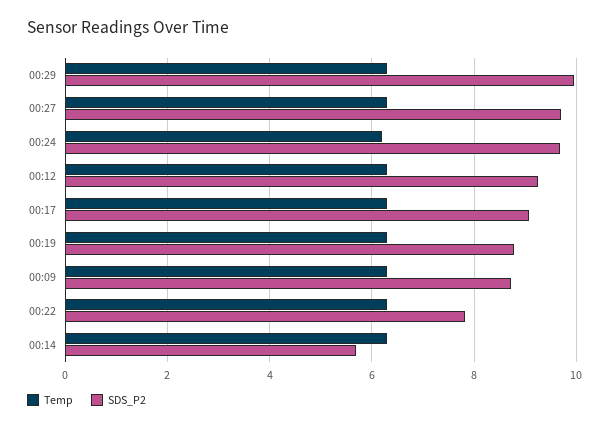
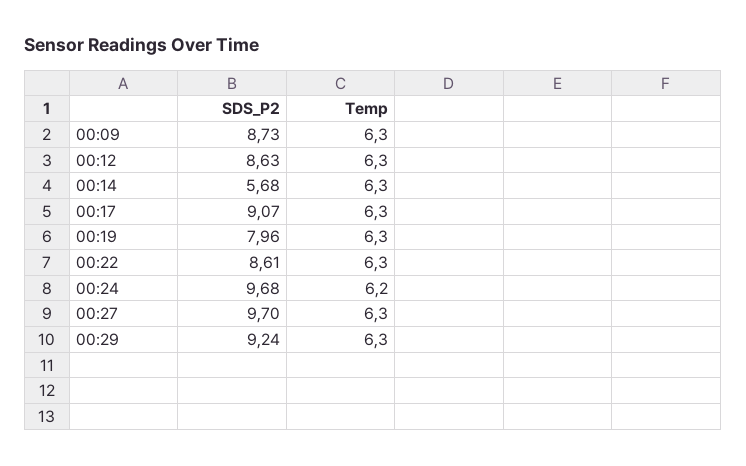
  {
    "Temp": {
      "00:29": 6.3,
      "00:27": 6.3,
      "00:24": 6.2,
      "00:12": 6.3,
      "00:17": 6.3,
      "00:19": 6.3,
      "00:09": 6.3,
      "00:22": 6.3,
      "00:14": 6.3
    },
    "SDS_P2": {
-     "00:29": 10,
+     "00:29": 9.24,
      "00:27": 9.7,
      "00:24": 9.68,
-     "00:12": 9.2,
+     "00:12": 8.63,
      "00:17": 9.07,
-     "00:19": 8.8,
+     "00:19": 7.96,
      "00:09": 8.73,
-     "00:22": 7.8,
+     "00:22": 8.61,
      "00:14": 5.68
    }
  }

